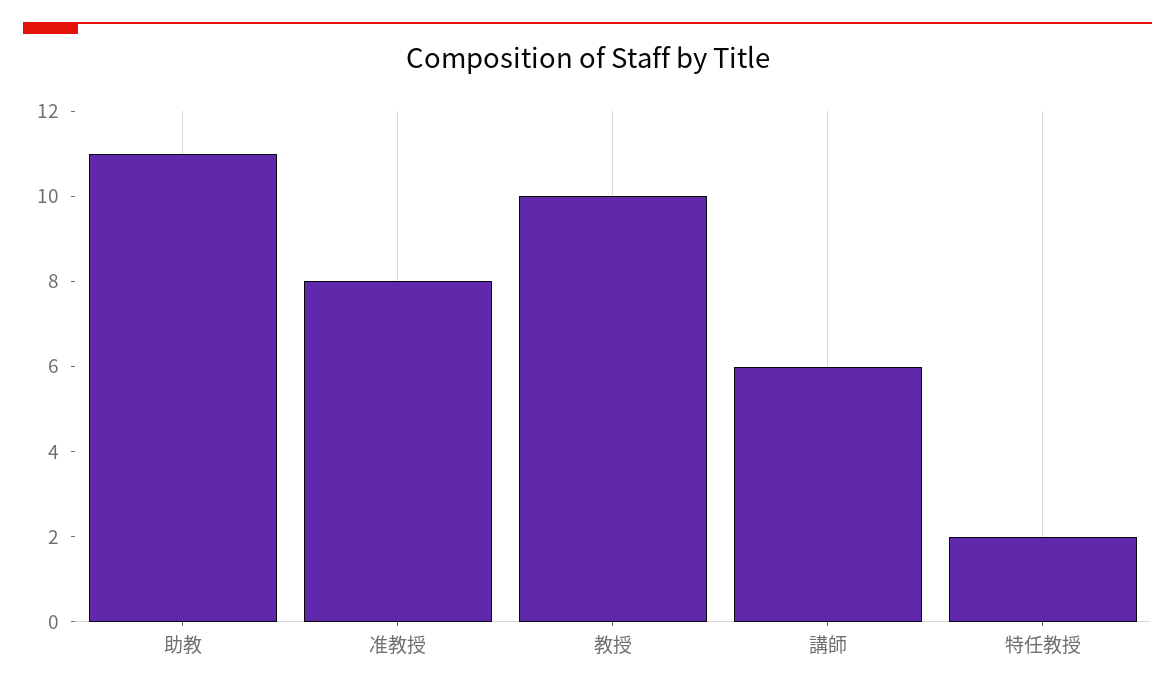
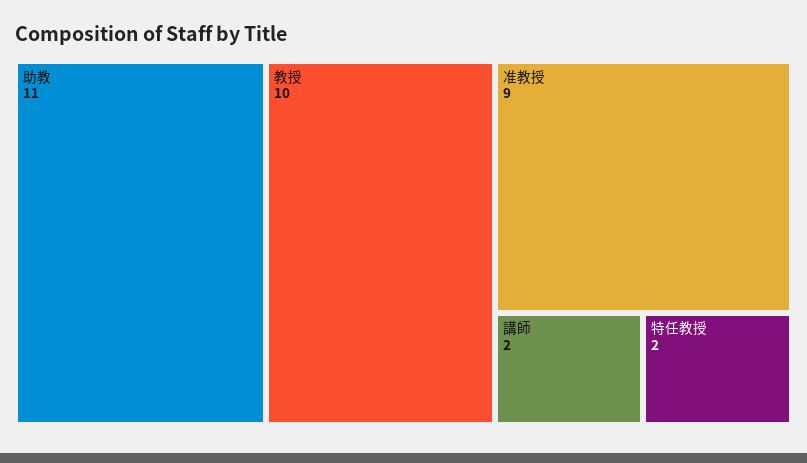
  {
    "助教": 11,
-   "准教授": 8,
+   "准教授": 9,
    "教授": 10,
-   "講師": 6,
+   "講師": 2,
    "特任教授": 2
  }

